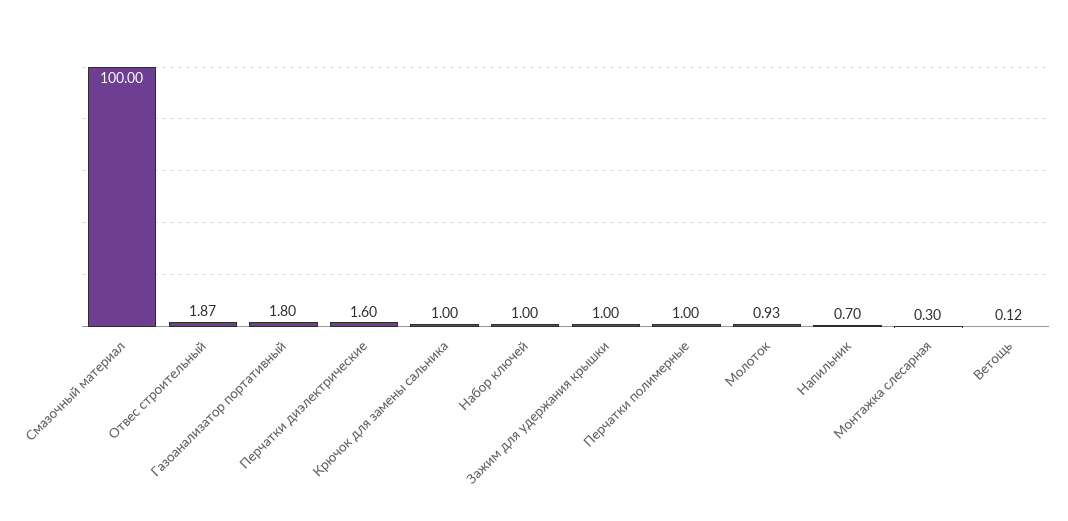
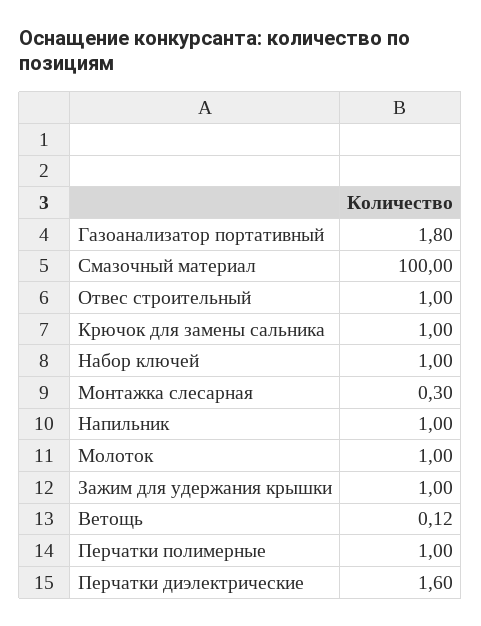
  {
    "Смазочный материал": 100,
-   "Отвес строительный": 1.87,
+   "Отвес строительный": 1,
    "Газоанализатор портативный": 1.8,
    "Перчатки диэлектрические": 1.6,
    "Крючок для замены сальника": 1,
    "Набор ключей": 1,
    "Зажим для удержания крышки": 1,
    "Перчатки полимерные": 1,
-   "Молоток": 0.93,
+   "Молоток": 1,
-   "Напильник": 0.7,
+   "Напильник": 1,
    "Монтажка слесарная": 0.3,
    "Ветощь": 0.12
  }

